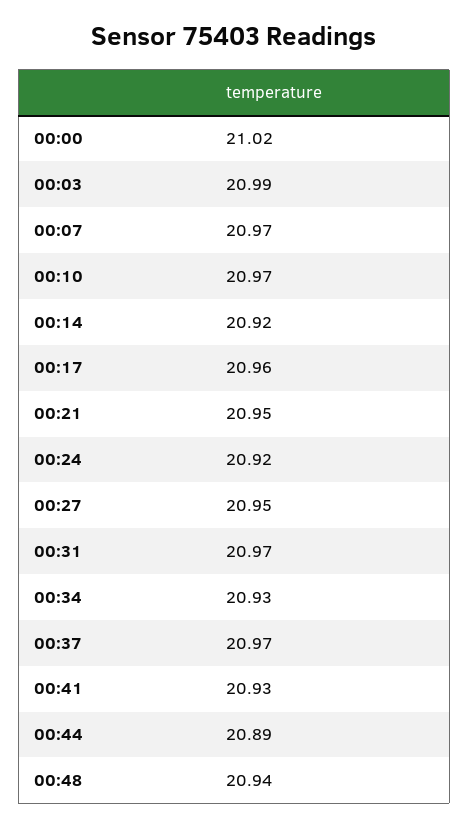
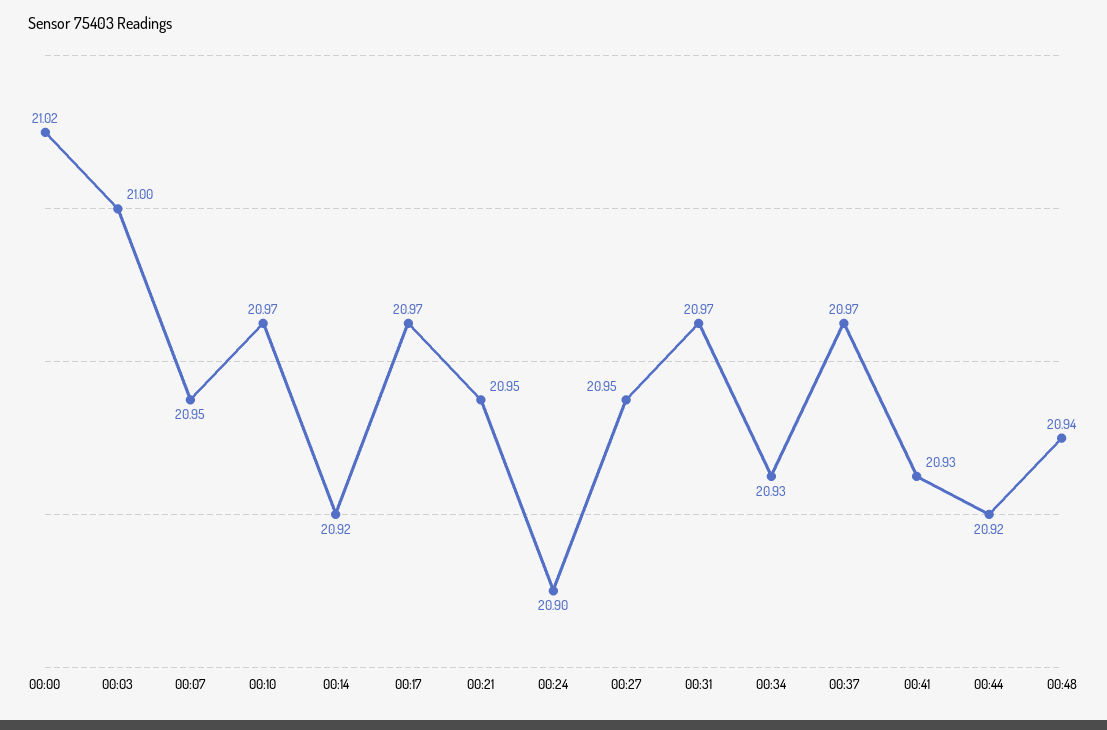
  {
    "00:00": 21.02,
-   "00:03": 20.99,
+   "00:03": 21,
-   "00:07": 20.97,
+   "00:07": 20.95,
    "00:10": 20.97,
    "00:14": 20.92,
-   "00:17": 20.96,
+   "00:17": 20.97,
    "00:21": 20.95,
-   "00:24": 20.92,
+   "00:24": 20.9,
    "00:27": 20.95,
    "00:31": 20.97,
    "00:34": 20.93,
    "00:37": 20.97,
    "00:41": 20.93,
-   "00:44": 20.89,
+   "00:44": 20.92,
    "00:48": 20.94
  }

